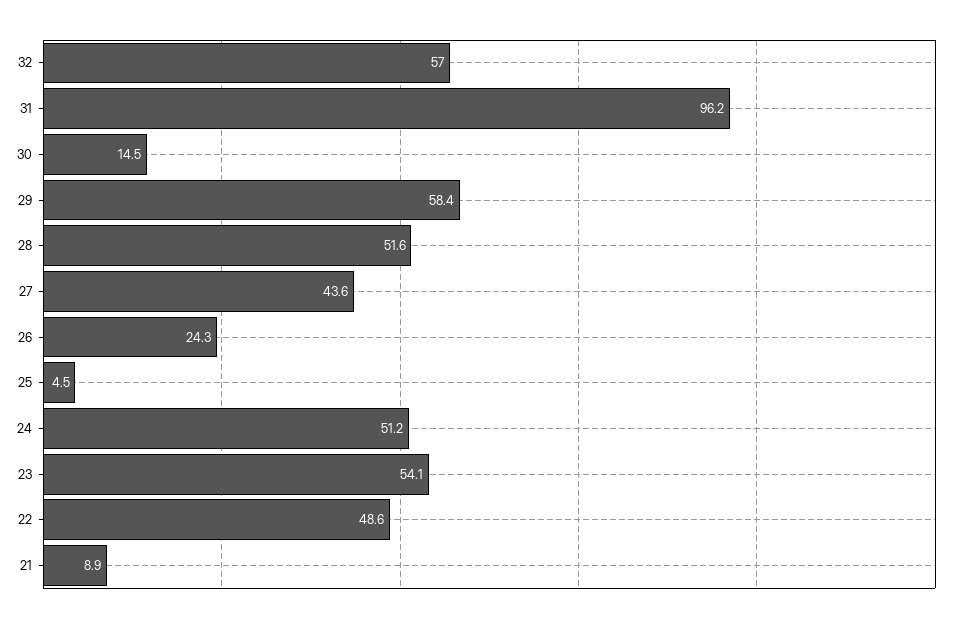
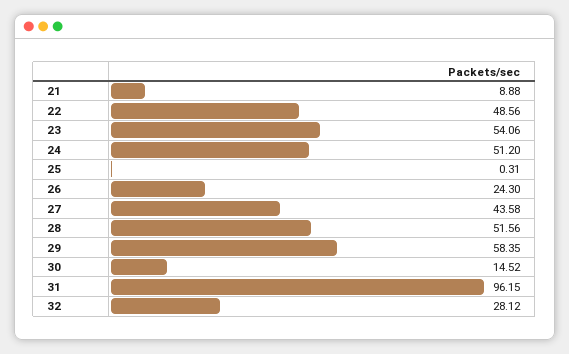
  {
-   "32": 57,
+   "32": 28.12,
    "31": 96.15,
    "30": 14.52,
    "29": 58.35,
    "28": 51.56,
    "27": 43.58,
    "26": 24.3,
-   "25": 4.5,
+   "25": 0.31,
    "24": 51.2,
    "23": 54.06,
    "22": 48.56,
    "21": 8.88
  }

